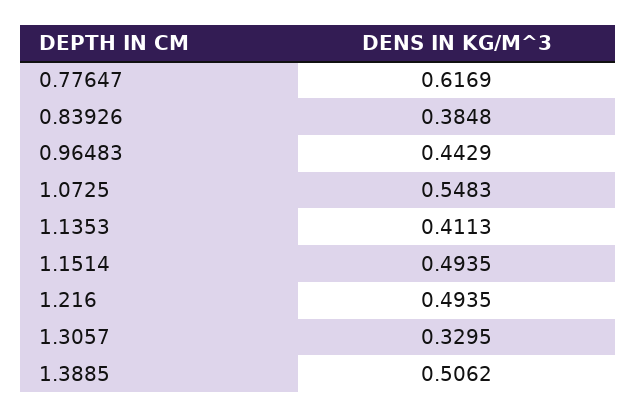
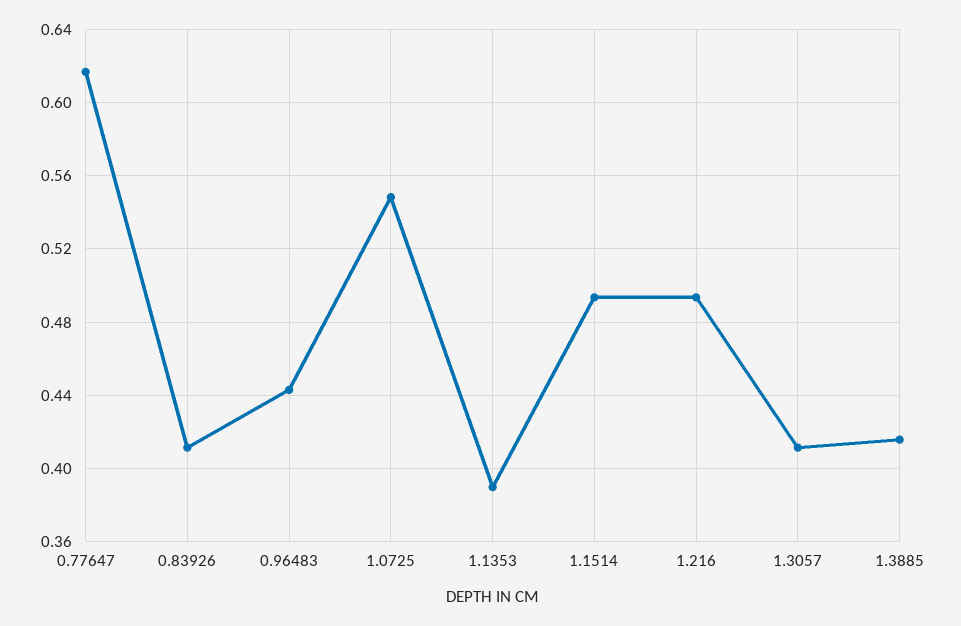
  {
    "0.77647": 0.6169,
-   "0.83926": 0.3848,
+   "0.83926": 0.41,
    "0.96483": 0.4429,
    "1.0725": 0.5483,
-   "1.1353": 0.4113,
+   "1.1353": 0.39,
    "1.1514": 0.4935,
    "1.216": 0.4935,
-   "1.3057": 0.3295,
+   "1.3057": 0.41,
-   "1.3885": 0.5062
+   "1.3885": 0.415
  }

